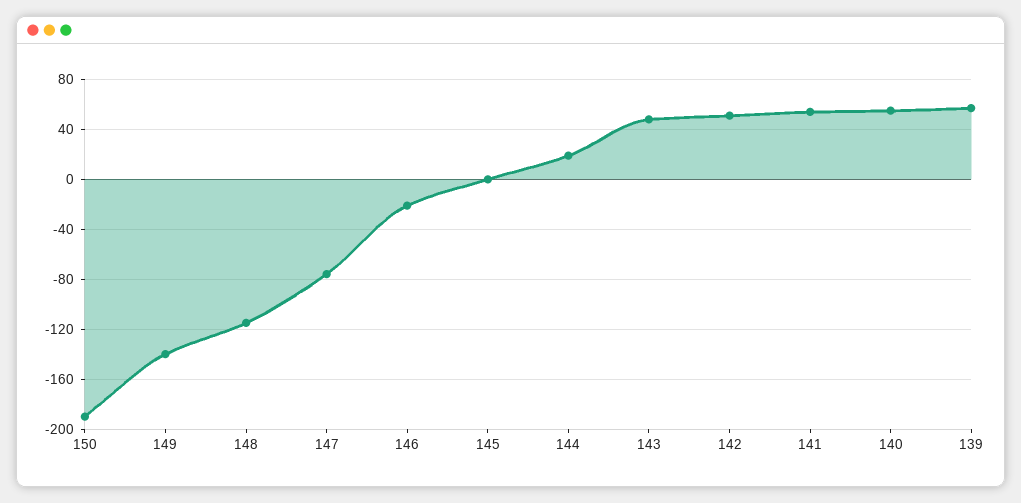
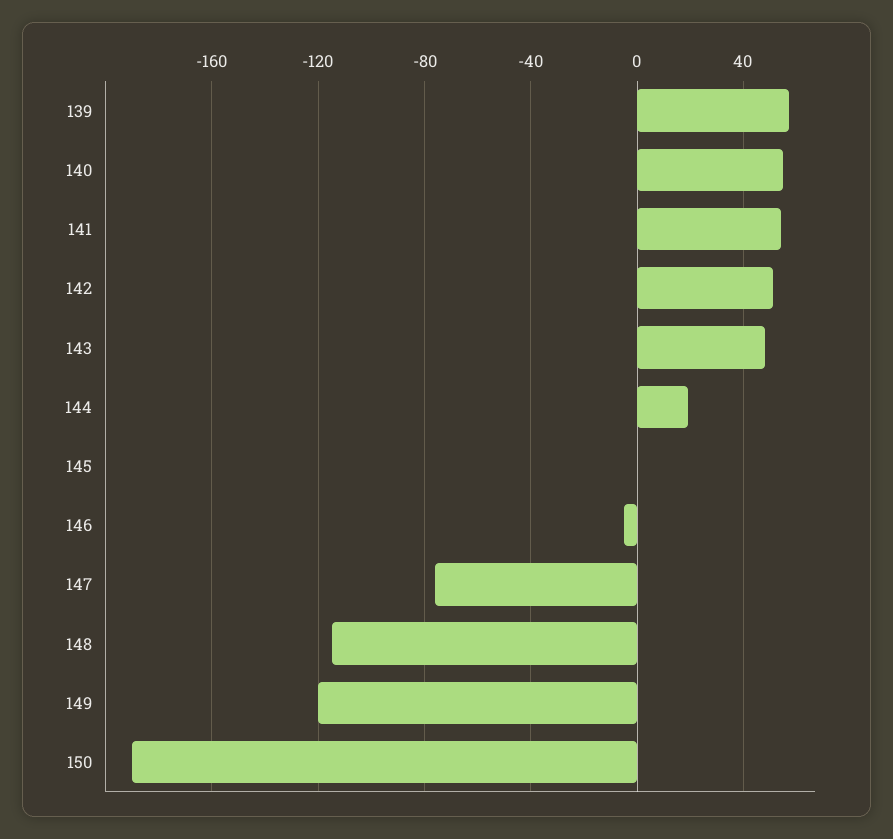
  {
    "150": -190,
-   "149": -140,
+   "149": -120,
    "148": -115,
    "147": -75,
-   "146": -20,
+   "146": -5,
    "145": 0,
    "144": 20,
    "143": 50,
    "142": 50,
    "141": 55,
    "140": 55,
    "139": 55
  }

